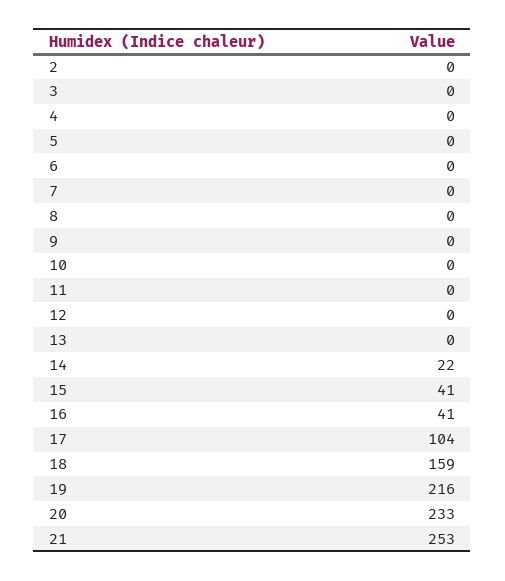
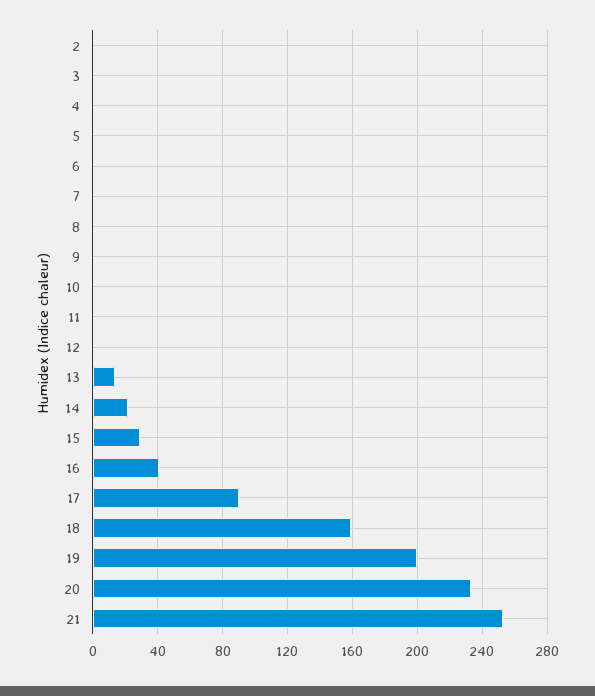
  {
    "2": 0,
    "3": 0,
    "4": 0,
    "5": 0,
    "6": 0,
    "7": 0,
    "8": 0,
    "9": 0,
    "10": 0,
    "11": 0,
    "12": 0,
-   "13": 0,
+   "13": 15,
    "14": 22,
-   "15": 41,
+   "15": 30,
    "16": 41,
-   "17": 104,
+   "17": 90,
    "18": 159,
-   "19": 216,
+   "19": 200,
    "20": 233,
    "21": 253
  }

